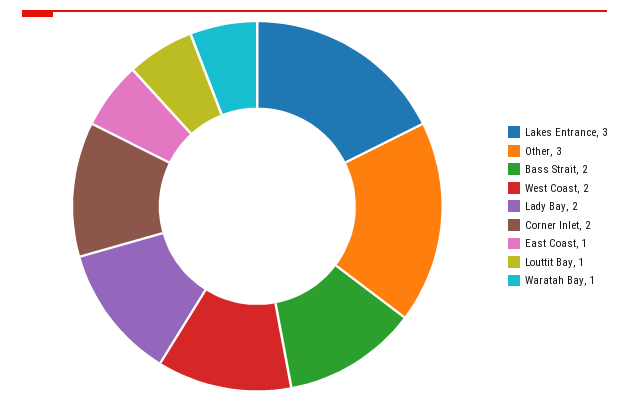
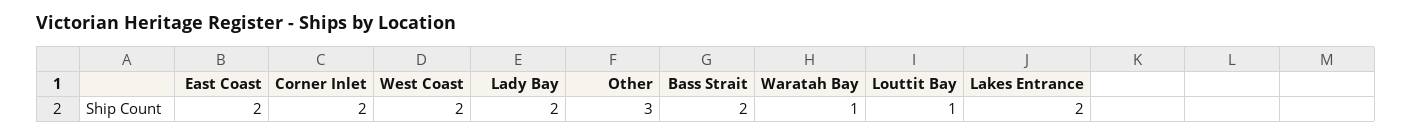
  {
-   "Lakes Entrance": 3,
+   "Lakes Entrance": 2,
    "Other": 3,
    "Bass Strait": 2,
    "West Coast": 2,
    "Lady Bay": 2,
    "Corner Inlet": 2,
-   "East Coast": 1,
+   "East Coast": 2,
    "Louttit Bay": 1,
    "Waratah Bay": 1
  }

